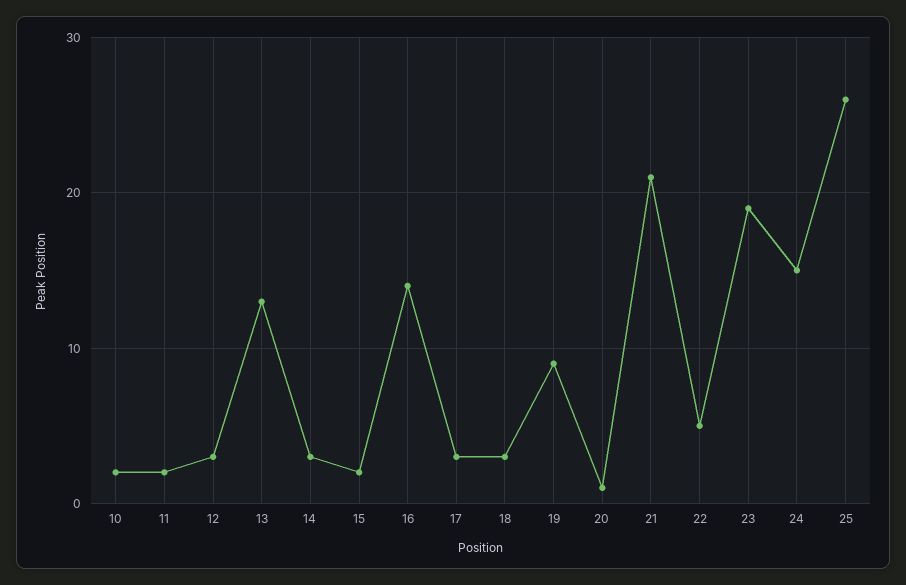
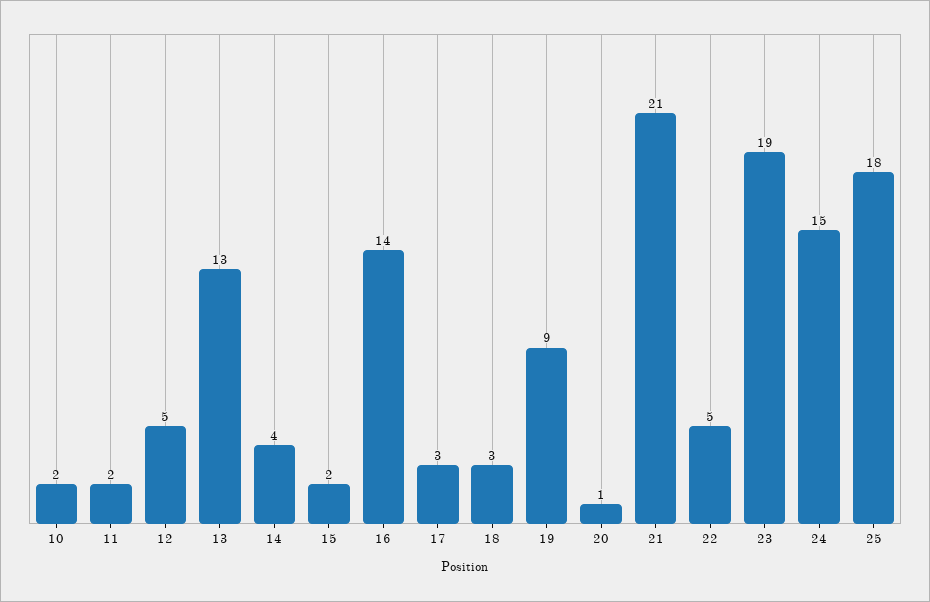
  {
    "10": 2,
    "11": 2,
-   "12": 3,
+   "12": 5,
    "13": 13,
-   "14": 3,
+   "14": 4,
    "15": 2,
    "16": 14,
    "17": 3,
    "18": 3,
    "19": 9,
    "20": 1,
    "21": 21,
    "22": 5,
    "23": 19,
    "24": 15,
-   "25": 26
+   "25": 18
  }

